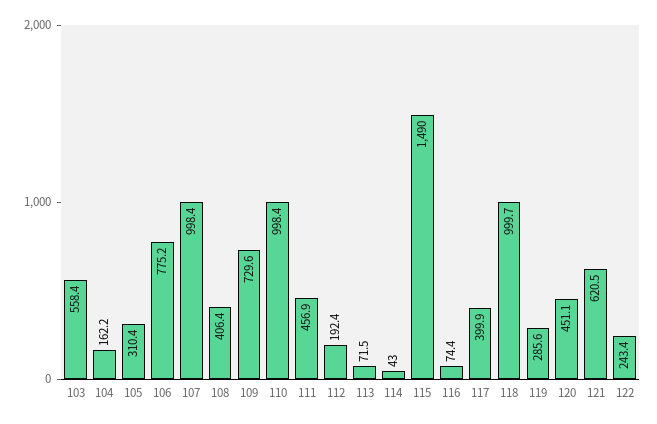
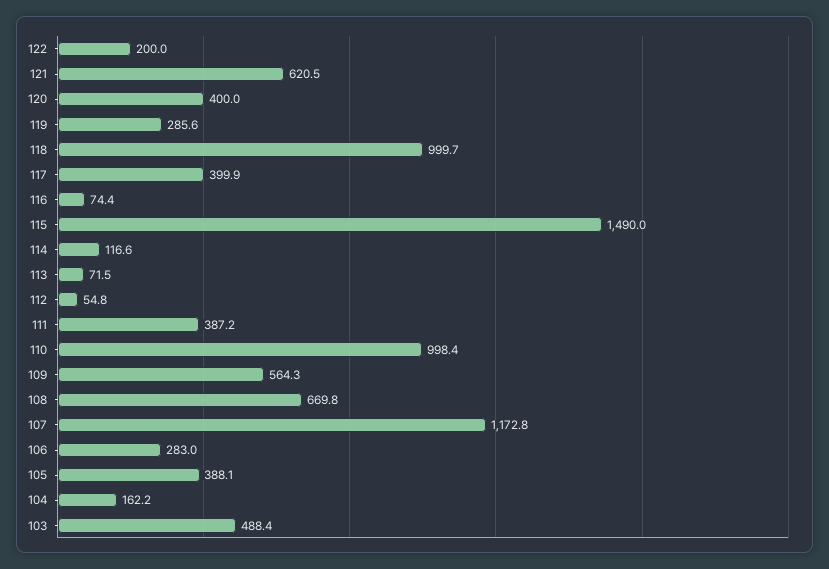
  {
-   "103": 558.4,
+   "103": 488.4,
    "104": 162.2,
-   "105": 310.4,
+   "105": 388.1,
-   "106": 775.2,
+   "106": 283,
-   "107": 998.4,
+   "107": 1172.8,
-   "108": 406.4,
+   "108": 669.8,
-   "109": 729.6,
+   "109": 564.3,
    "110": 998.4,
-   "111": 456.9,
+   "111": 387.2,
-   "112": 192.4,
+   "112": 54.8,
    "113": 71.5,
-   "114": 43,
+   "114": 116.6,
    "115": 1490,
    "116": 74.4,
    "117": 399.9,
    "118": 999.7,
    "119": 285.6,
-   "120": 451.1,
+   "120": 400,
    "121": 620.5,
-   "122": 243.4
+   "122": 200
  }

